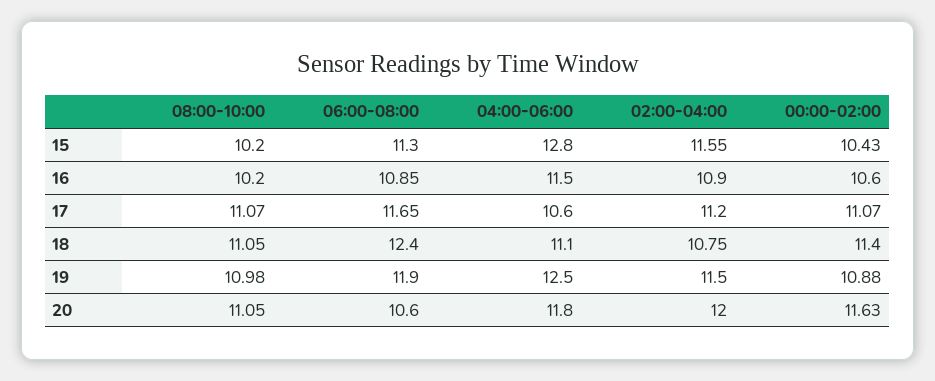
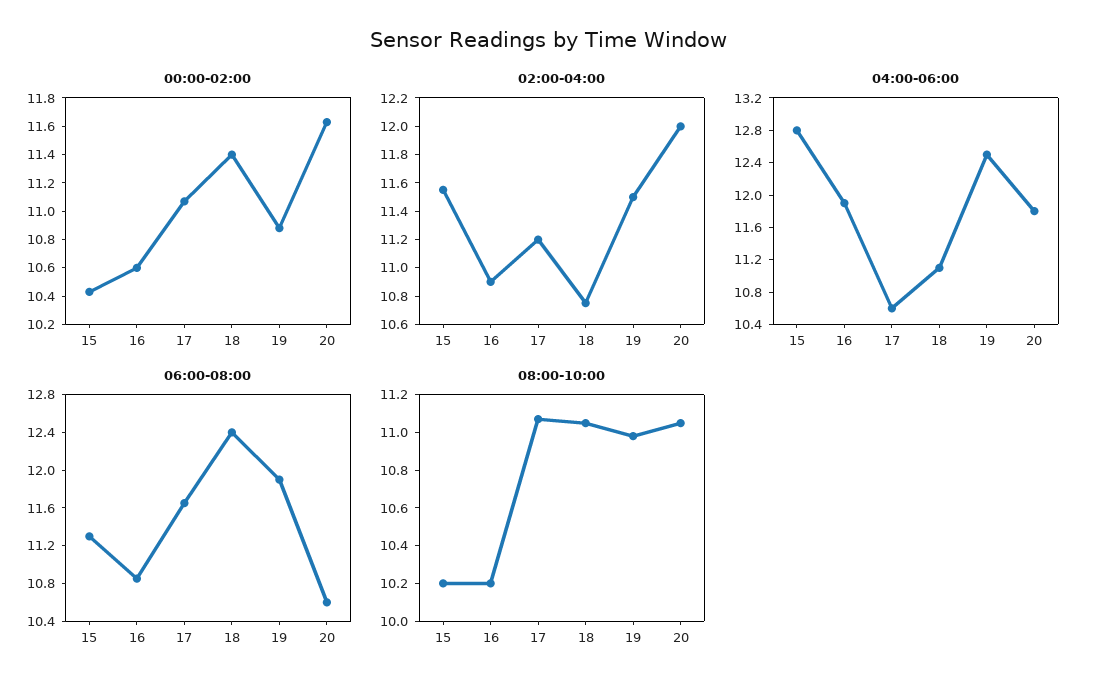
  {
    "08:00-10:00": {
      "15": 10.2,
      "16": 10.2,
      "17": 11.07,
      "18": 11.05,
      "19": 10.98,
      "20": 11.05
    },
    "06:00-08:00": {
      "15": 11.3,
      "16": 10.85,
      "17": 11.65,
      "18": 12.4,
      "19": 11.9,
      "20": 10.6
    },
    "04:00-06:00": {
      "15": 12.8,
-     "16": 11.5,
+     "16": 11.9,
      "17": 10.6,
      "18": 11.1,
      "19": 12.5,
      "20": 11.8
    },
    "02:00-04:00": {
      "15": 11.55,
      "16": 10.9,
      "17": 11.2,
      "18": 10.75,
      "19": 11.5,
      "20": 12
    },
    "00:00-02:00": {
      "15": 10.43,
      "16": 10.6,
      "17": 11.07,
      "18": 11.4,
      "19": 10.88,
      "20": 11.63
    }
  }

